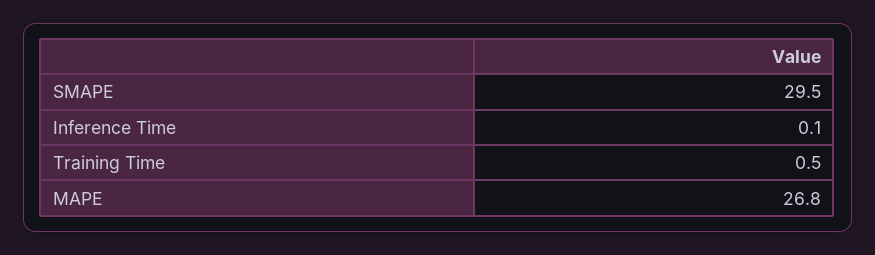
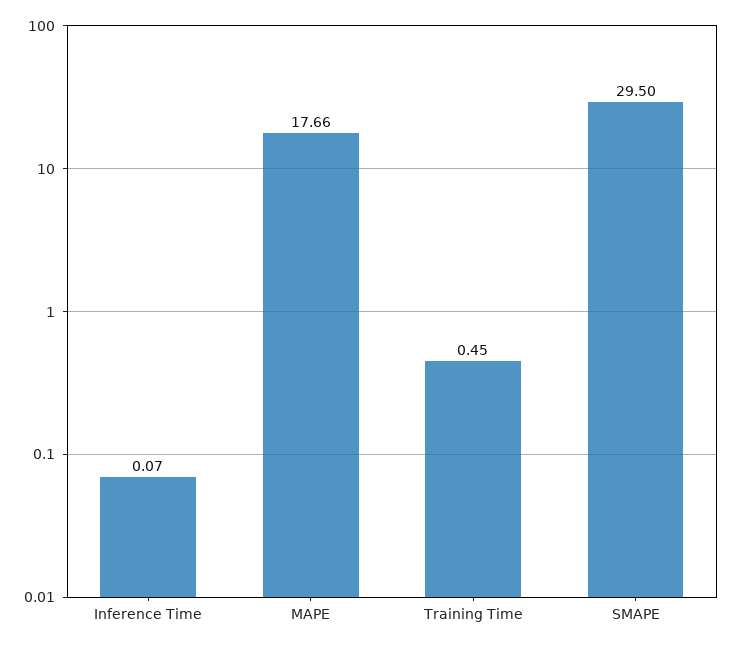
  {
    "SMAPE": 29.5,
    "Inference Time": 0.07,
    "Training Time": 0.45,
-   "MAPE": 26.8
+   "MAPE": 17.66
  }

